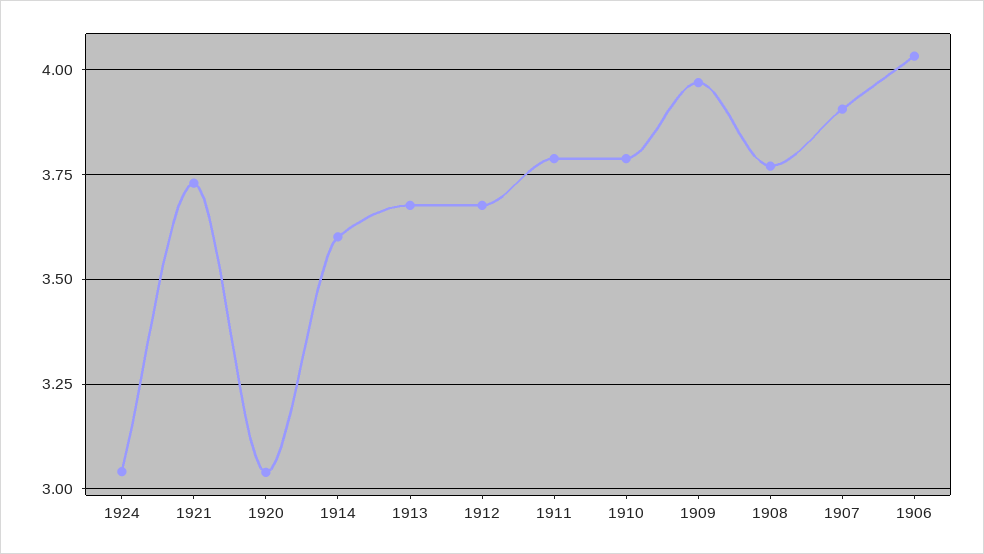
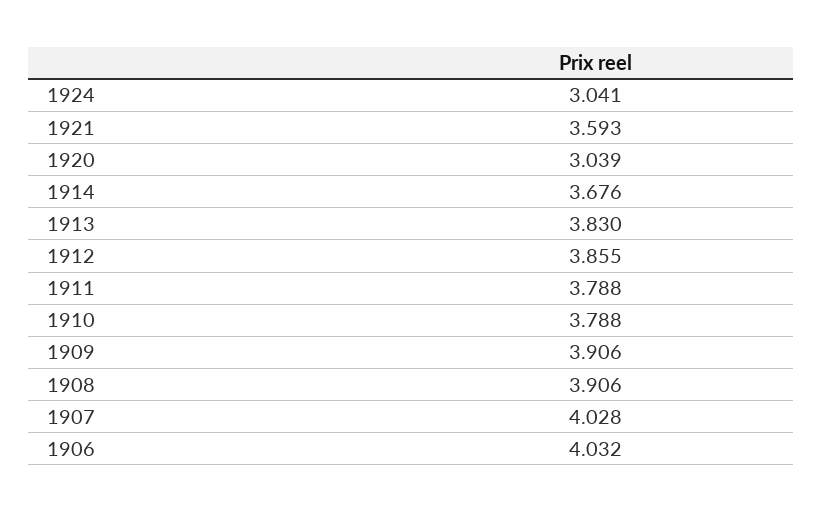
  {
    "1924": 3.041,
-   "1921": 3.725,
+   "1921": 3.593,
    "1920": 3.039,
-   "1914": 3.6,
+   "1914": 3.676,
-   "1913": 3.675,
+   "1913": 3.83,
-   "1912": 3.675,
+   "1912": 3.855,
    "1911": 3.788,
    "1910": 3.788,
-   "1909": 3.975,
+   "1909": 3.906,
-   "1908": 3.775,
+   "1908": 3.906,
-   "1907": 3.9,
+   "1907": 4.028,
    "1906": 4.032
  }

